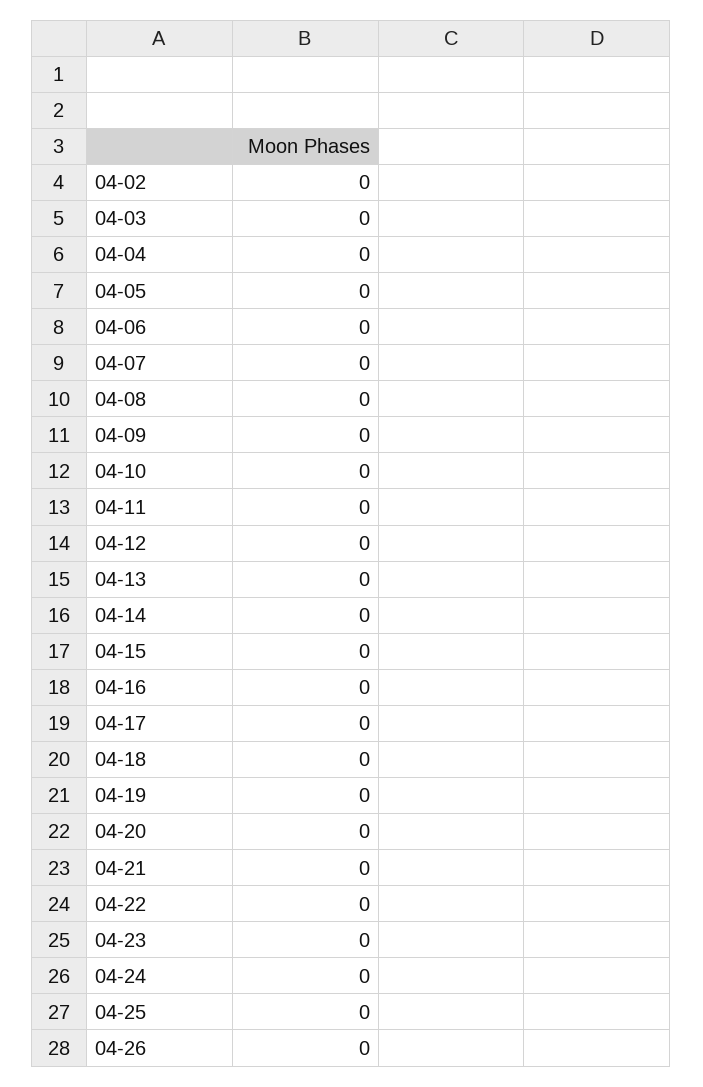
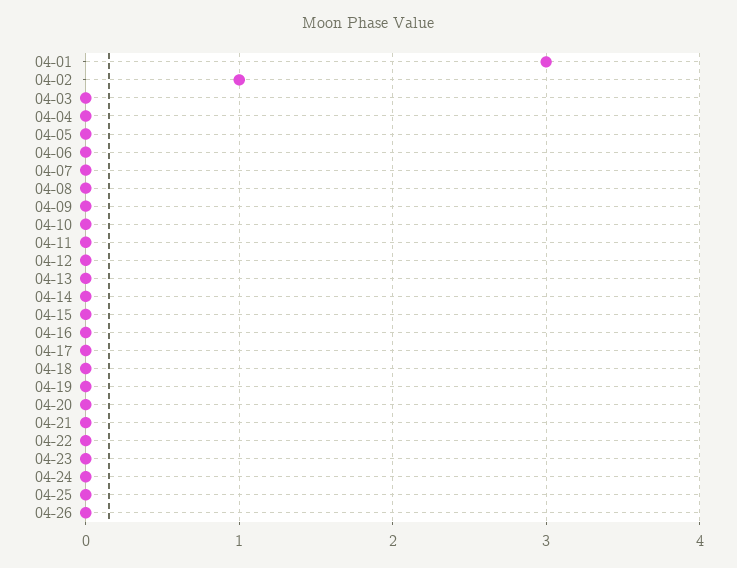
  {
-   "04-02": 0,
+   "04-02": 1,
    "04-03": 0,
    "04-04": 0,
    "04-05": 0,
    "04-06": 0,
    "04-07": 0,
    "04-08": 0,
    "04-09": 0,
    "04-10": 0,
    "04-11": 0,
    "04-12": 0,
    "04-13": 0,
    "04-14": 0,
    "04-15": 0,
    "04-16": 0,
    "04-17": 0,
    "04-18": 0,
    "04-19": 0,
    "04-20": 0,
    "04-21": 0,
    "04-22": 0,
    "04-23": 0,
    "04-24": 0,
    "04-25": 0,
-   "04-26": 0
+   "04-26": 0,
+   "04-01": 3
  }

